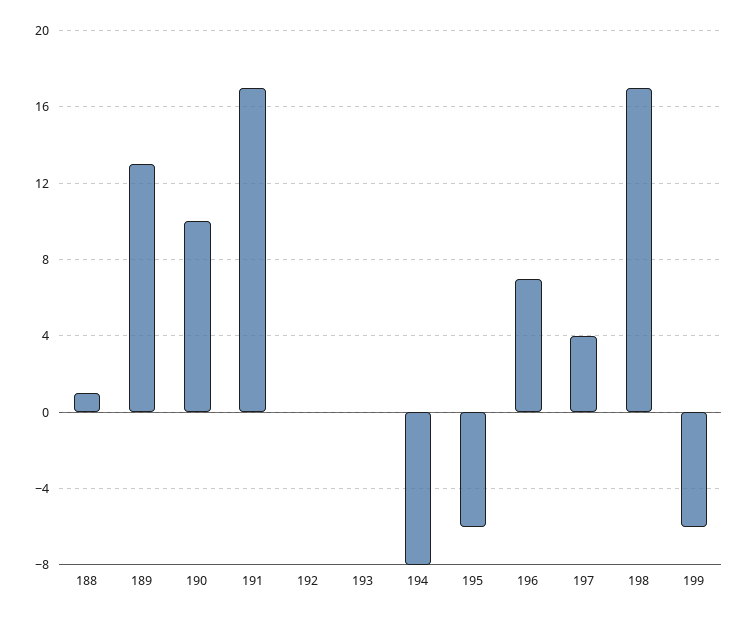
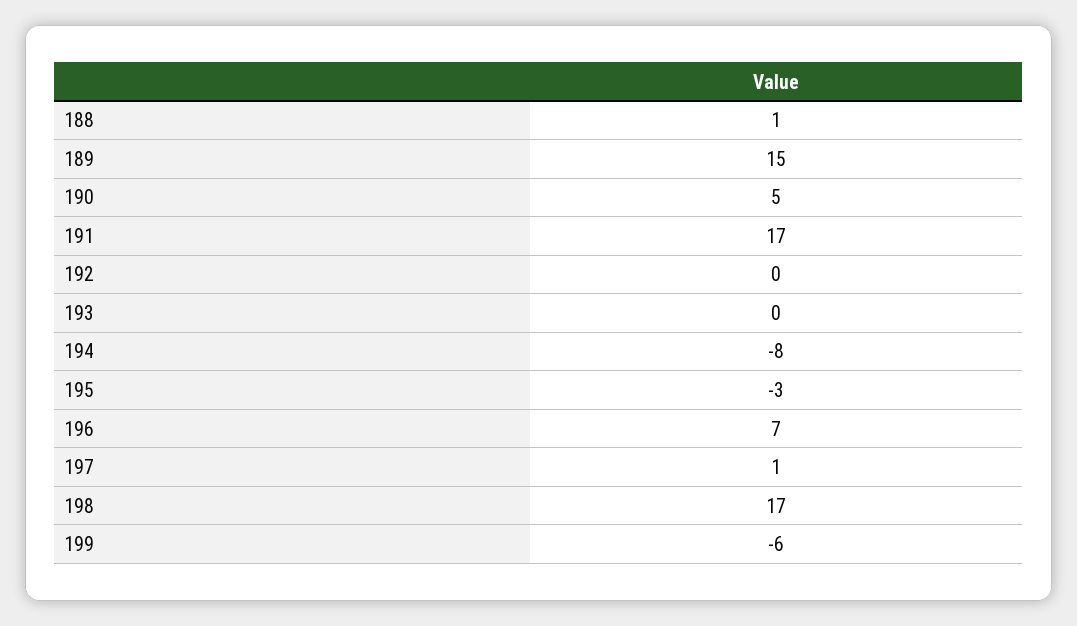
  {
    "188": 1,
-   "189": 13,
+   "189": 15,
-   "190": 10,
+   "190": 5,
    "191": 17,
    "192": 0,
    "193": 0,
    "194": -8,
-   "195": -6,
+   "195": -3,
    "196": 7,
-   "197": 4,
+   "197": 1,
    "198": 17,
    "199": -6
  }

